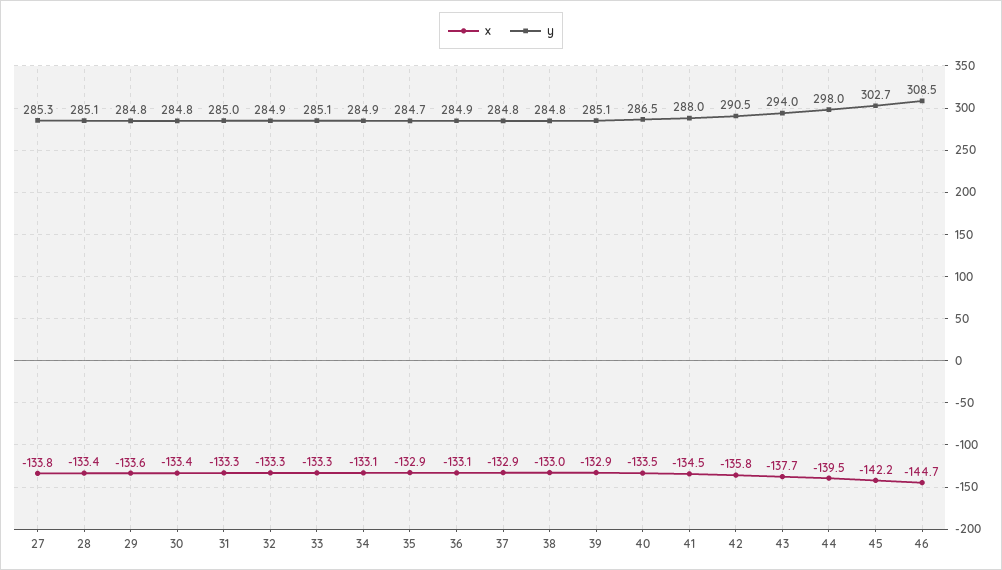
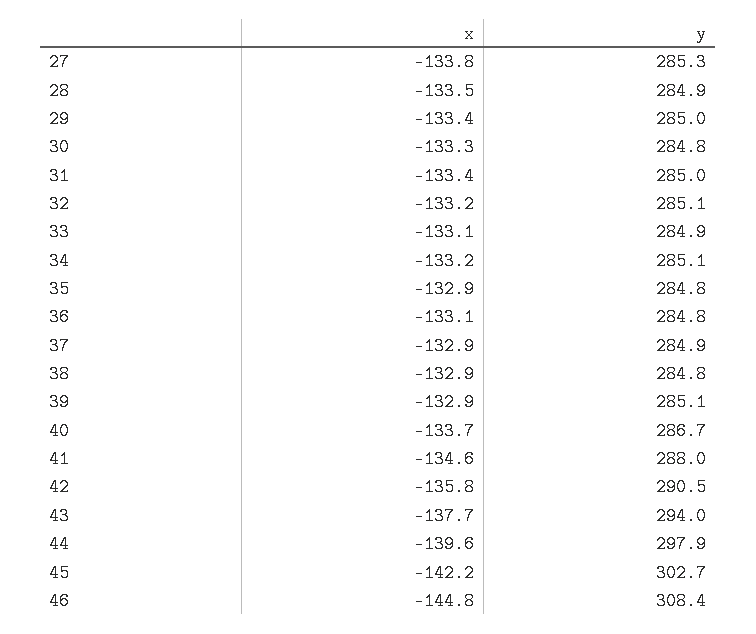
  {
    "x": {
      "27": -133.8,
-     "28": -133.4,
+     "28": -133.5,
-     "29": -133.6,
+     "29": -133.4,
-     "30": -133.4,
+     "30": -133.3,
-     "31": -133.3,
+     "31": -133.4,
-     "32": -133.3,
+     "32": -133.2,
-     "33": -133.3,
+     "33": -133.1,
-     "34": -133.1,
+     "34": -133.2,
      "35": -132.9,
      "36": -133.1,
      "37": -132.9,
-     "38": -133,
+     "38": -132.9,
      "39": -132.9,
-     "40": -133.5,
+     "40": -133.7,
-     "41": -134.5,
+     "41": -134.6,
      "42": -135.8,
      "43": -137.7,
-     "44": -139.5,
+     "44": -139.6,
      "45": -142.2,
-     "46": -144.7
+     "46": -144.8
    },
    "y": {
      "27": 285.3,
-     "28": 285.1,
+     "28": 284.9,
-     "29": 284.8,
+     "29": 285,
      "30": 284.8,
      "31": 285,
-     "32": 284.9,
+     "32": 285.1,
-     "33": 285.1,
+     "33": 284.9,
-     "34": 284.9,
+     "34": 285.1,
-     "35": 284.7,
+     "35": 284.8,
-     "36": 284.9,
+     "36": 284.8,
-     "37": 284.8,
+     "37": 284.9,
      "38": 284.8,
      "39": 285.1,
-     "40": 286.5,
+     "40": 286.7,
      "41": 288,
      "42": 290.5,
      "43": 294,
-     "44": 298,
+     "44": 297.9,
      "45": 302.7,
-     "46": 308.5
+     "46": 308.4
    }
  }

